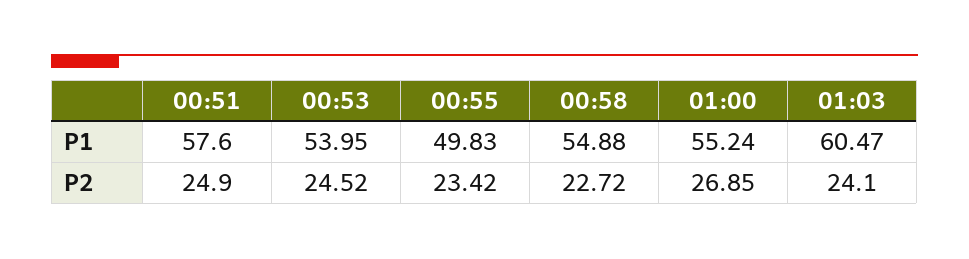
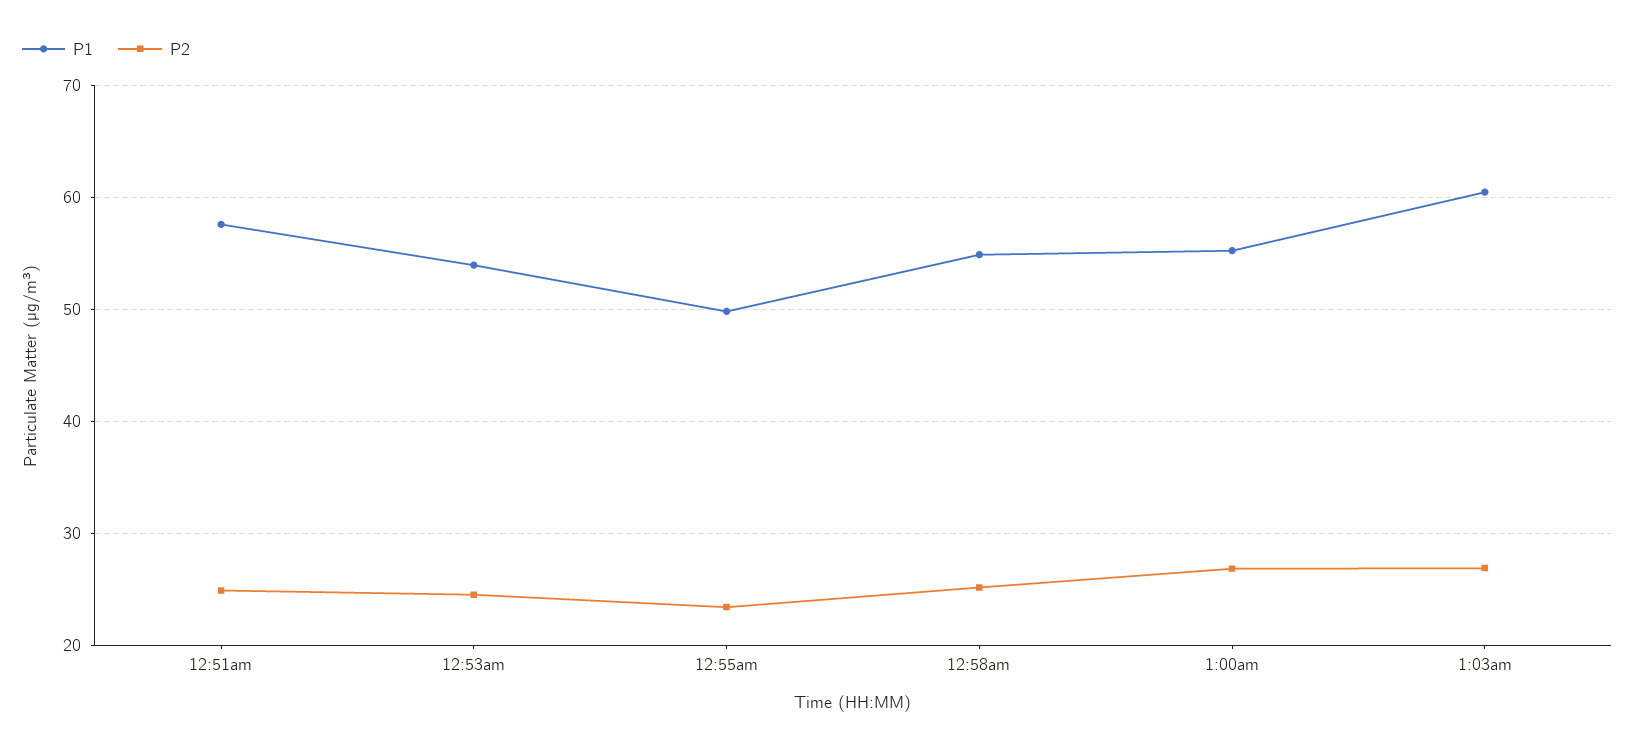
  {
    "P1": {
      "00:51": 57.6,
      "00:53": 53.95,
      "00:55": 49.83,
      "00:58": 54.88,
      "01:00": 55.24,
      "01:03": 60.47
    },
    "P2": {
      "00:51": 24.9,
      "00:53": 24.52,
      "00:55": 23.42,
-     "00:58": 22.72,
+     "00:58": 25,
      "01:00": 26.85,
-     "01:03": 24.1
+     "01:03": 27
    }
  }

